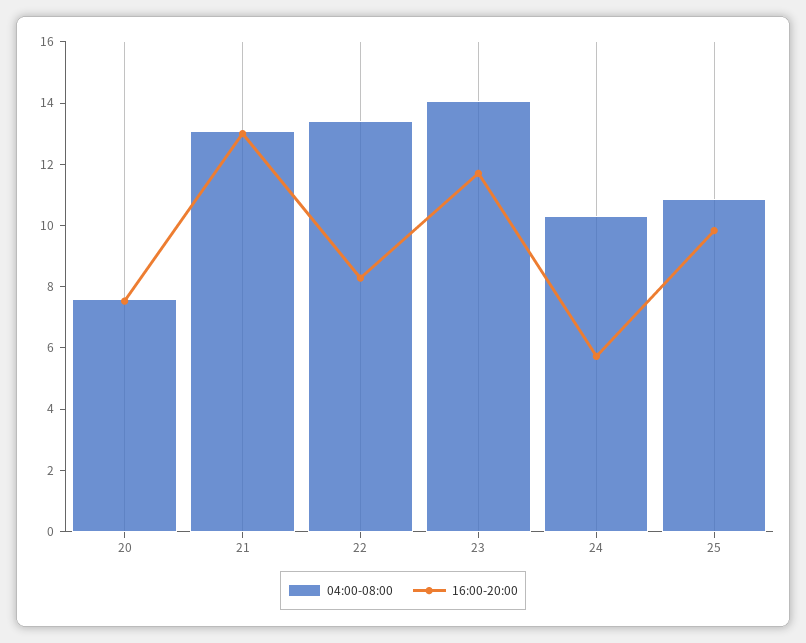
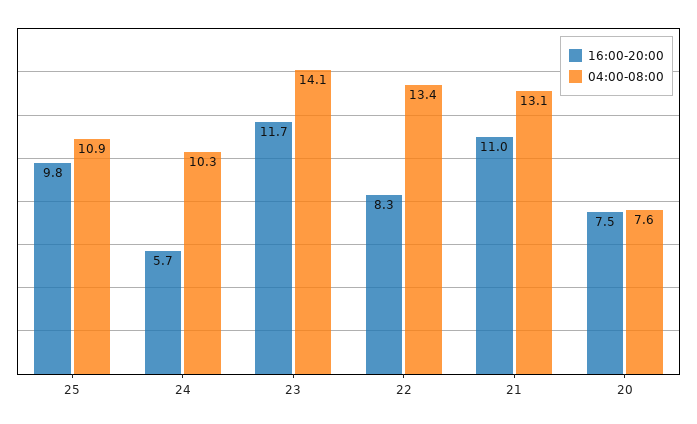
  {
    "04:00-08:00": {
      "20": 7.6,
      "21": 13.1,
      "22": 13.4,
      "23": 14.1,
      "24": 10.3,
      "25": 10.9
    },
    "16:00-20:00": {
      "20": 7.5,
-     "21": 13,
+     "21": 11,
      "22": 8.3,
      "23": 11.7,
      "24": 5.7,
      "25": 9.8
    }
  }

